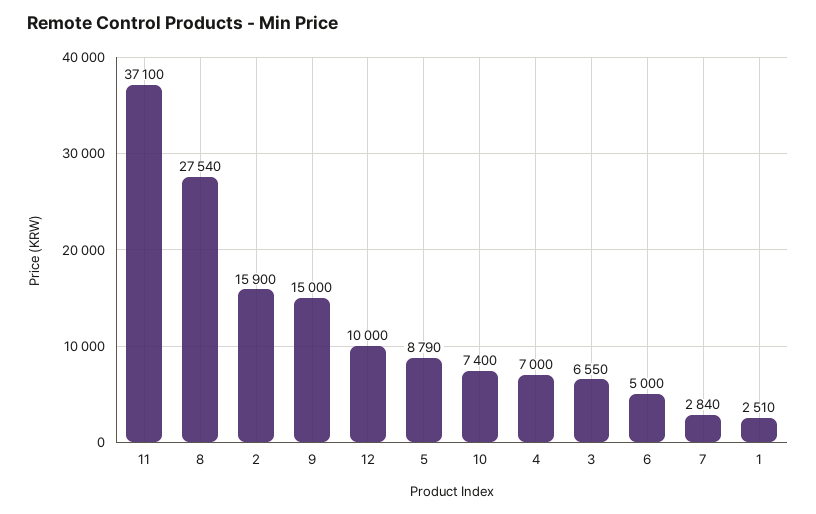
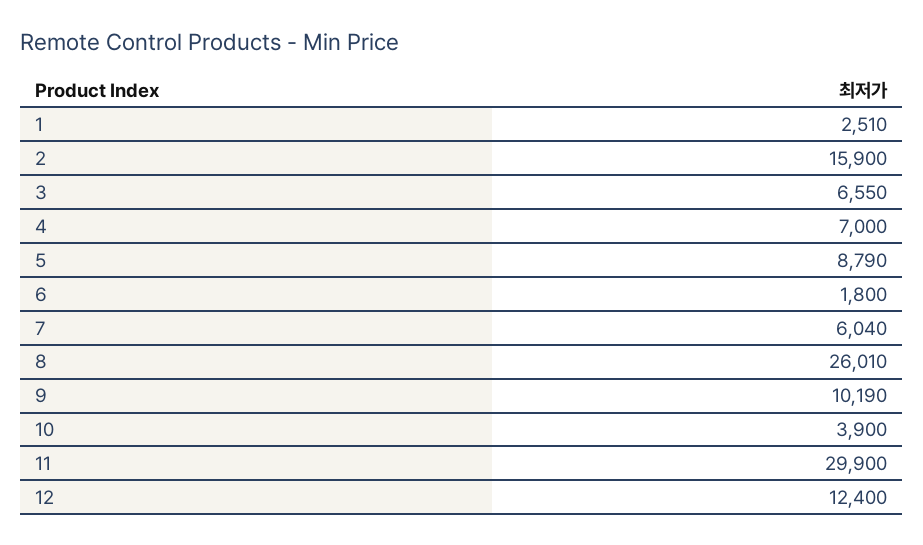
  {
-   "11": 37100,
+   "11": 29900,
-   "8": 27540,
+   "8": 26010,
    "2": 15900,
-   "9": 15000,
+   "9": 10190,
-   "12": 10000,
+   "12": 12400,
    "5": 8790,
-   "10": 7400,
+   "10": 3900,
    "4": 7000,
    "3": 6550,
-   "6": 5000,
+   "6": 1800,
-   "7": 2840,
+   "7": 6040,
    "1": 2510
  }

